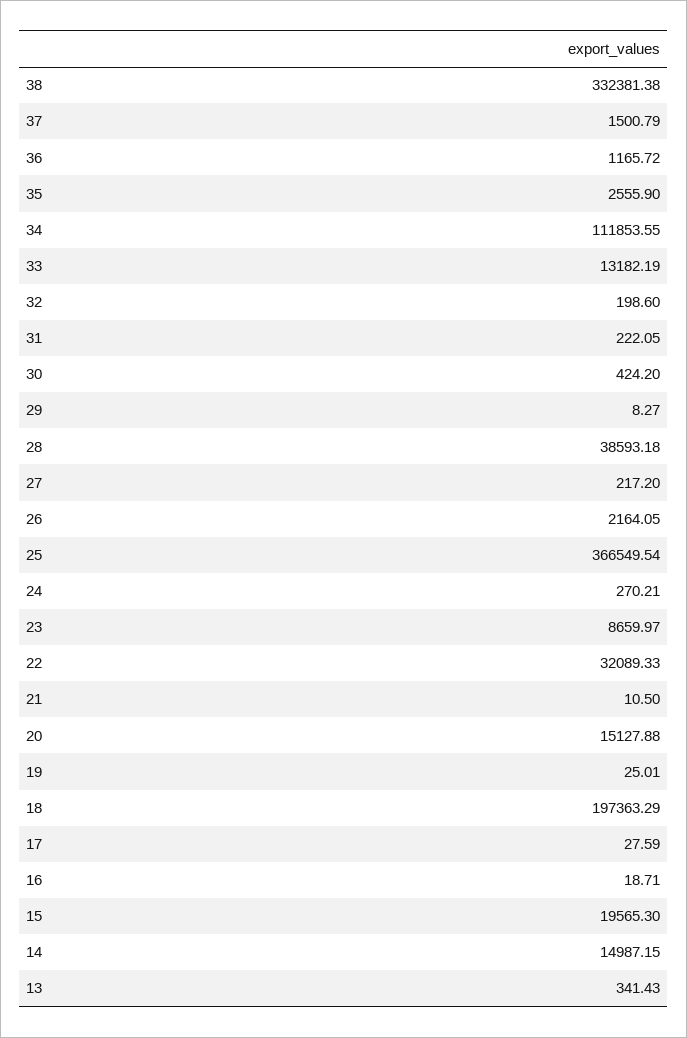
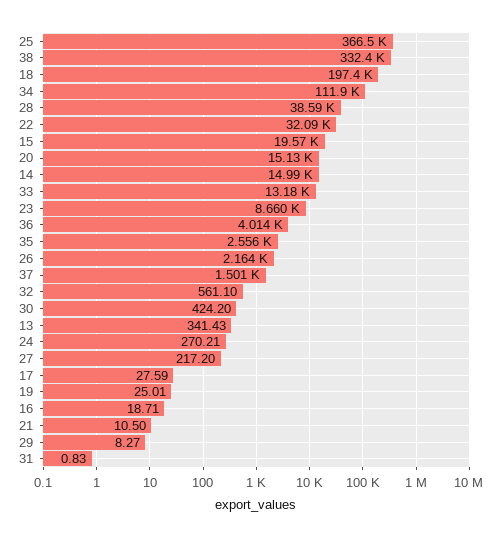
  {
    "38": 332381.38,
    "37": 1500.79,
-   "36": 1165.72,
+   "36": 4014,
    "35": 2555.9,
    "34": 111853.55,
    "33": 13182.19,
-   "32": 198.6,
+   "32": 561.1,
-   "31": 222.05,
+   "31": 0.83,
    "30": 424.2,
    "29": 8.27,
    "28": 38593.18,
    "27": 217.2,
    "26": 2164.05,
    "25": 366549.54,
    "24": 270.21,
    "23": 8659.97,
    "22": 32089.33,
    "21": 10.5,
    "20": 15127.88,
    "19": 25.01,
    "18": 197363.29,
    "17": 27.59,
    "16": 18.71,
    "15": 19565.3,
    "14": 14987.15,
    "13": 341.43
  }

